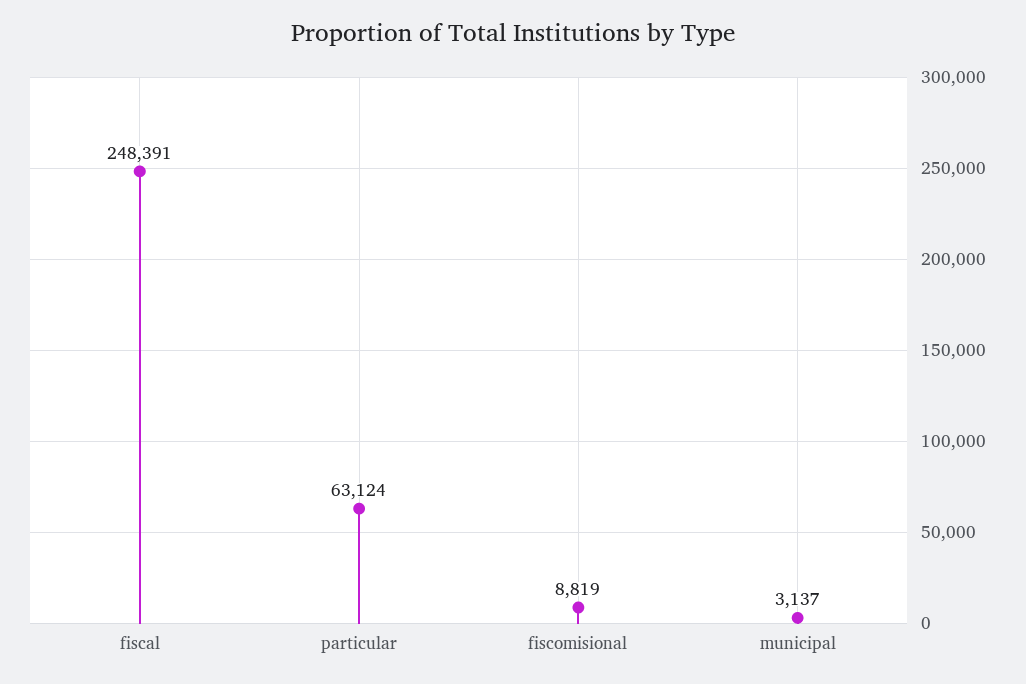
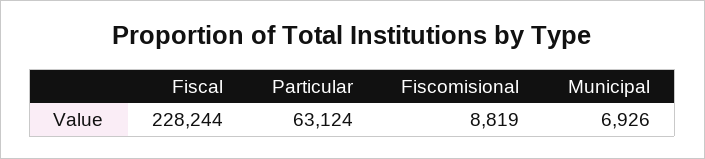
  {
-   "fiscal": 248391,
+   "fiscal": 228244,
    "particular": 63124,
    "fiscomisional": 8819,
-   "municipal": 3137
+   "municipal": 6926
  }

